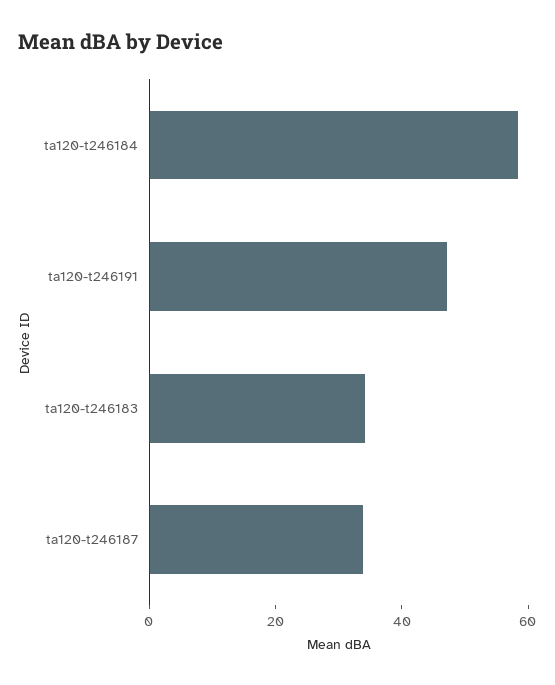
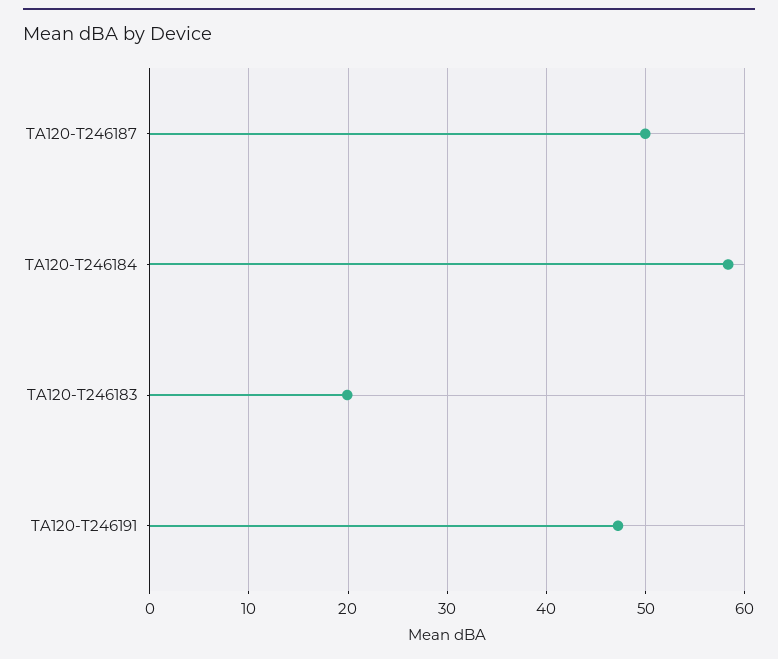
  {
    "ta120-t246184": 58,
    "ta120-t246191": 47,
-   "ta120-t246183": 35,
+   "ta120-t246183": 20,
-   "ta120-t246187": 35
+   "ta120-t246187": 50
  }

